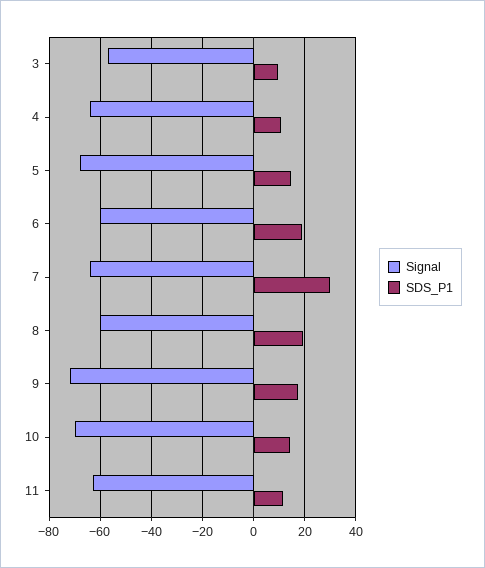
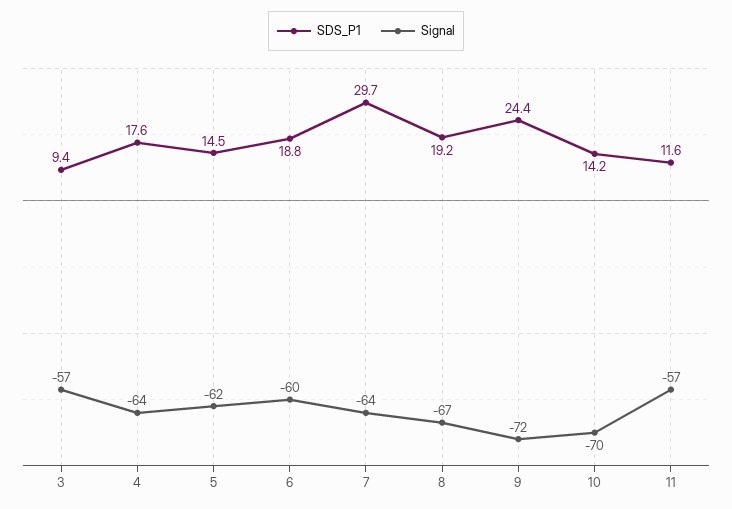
  {
    "Signal": {
      "3": -57,
      "4": -64,
-     "5": -67.5,
+     "5": -62,
      "6": -60,
      "7": -64,
-     "8": -60,
+     "8": -67,
      "9": -72,
      "10": -70,
-     "11": -62.5
+     "11": -57
    },
    "SDS_P1": {
      "3": 9.4,
-     "4": 10,
+     "4": 17.6,
      "5": 14.5,
      "6": 18.8,
      "7": 29.7,
      "8": 19.2,
-     "9": 17.5,
+     "9": 24.4,
      "10": 14.2,
      "11": 11.6
    }
  }

